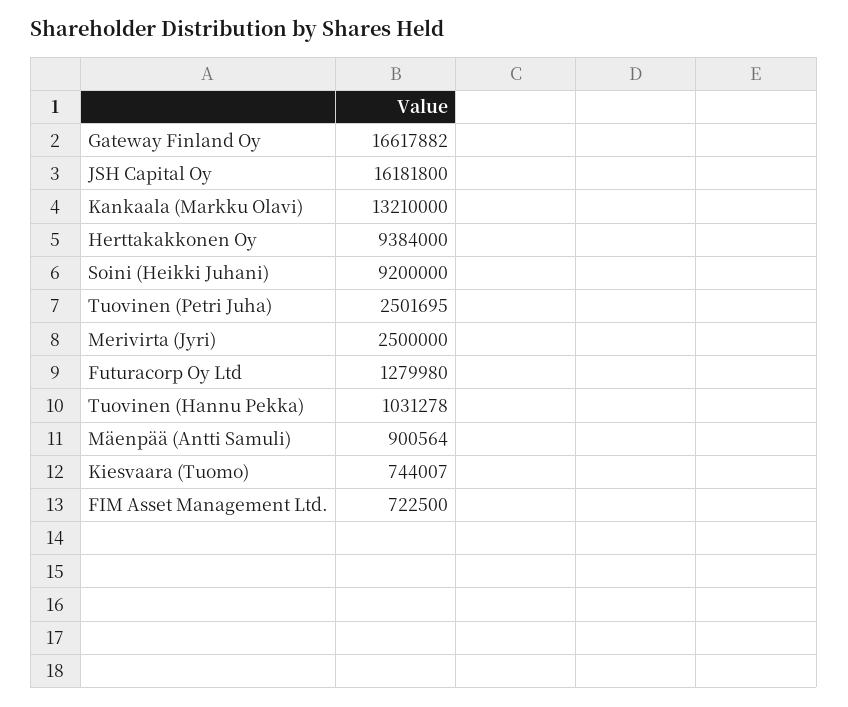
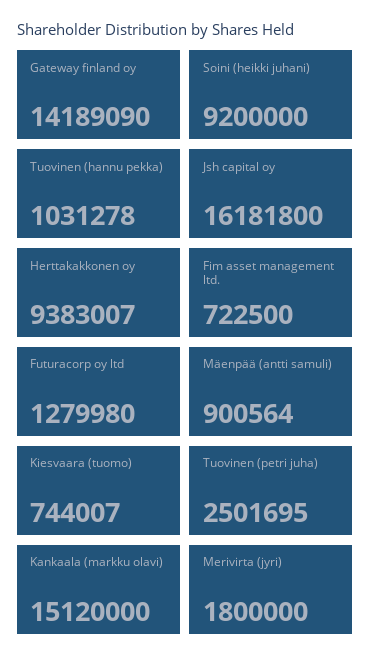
  {
-   "Gateway Finland Oy": 16617882,
+   "Gateway Finland Oy": 14189090,
    "JSH Capital Oy": 16181800,
-   "Kankaala (Markku Olavi)": 13210000,
+   "Kankaala (Markku Olavi)": 15120000,
-   "Herttakakkonen Oy": 9384000,
+   "Herttakakkonen Oy": 9383007,
    "Soini (Heikki Juhani)": 9200000,
    "Tuovinen (Petri Juha)": 2501695,
-   "Merivirta (Jyri)": 2500000,
+   "Merivirta (Jyri)": 1800000,
    "Futuracorp Oy Ltd": 1279980,
    "Tuovinen (Hannu Pekka)": 1031278,
    "Mäenpää (Antti Samuli)": 900564,
    "Kiesvaara (Tuomo)": 744007,
    "FIM Asset Management Ltd.": 722500
  }

